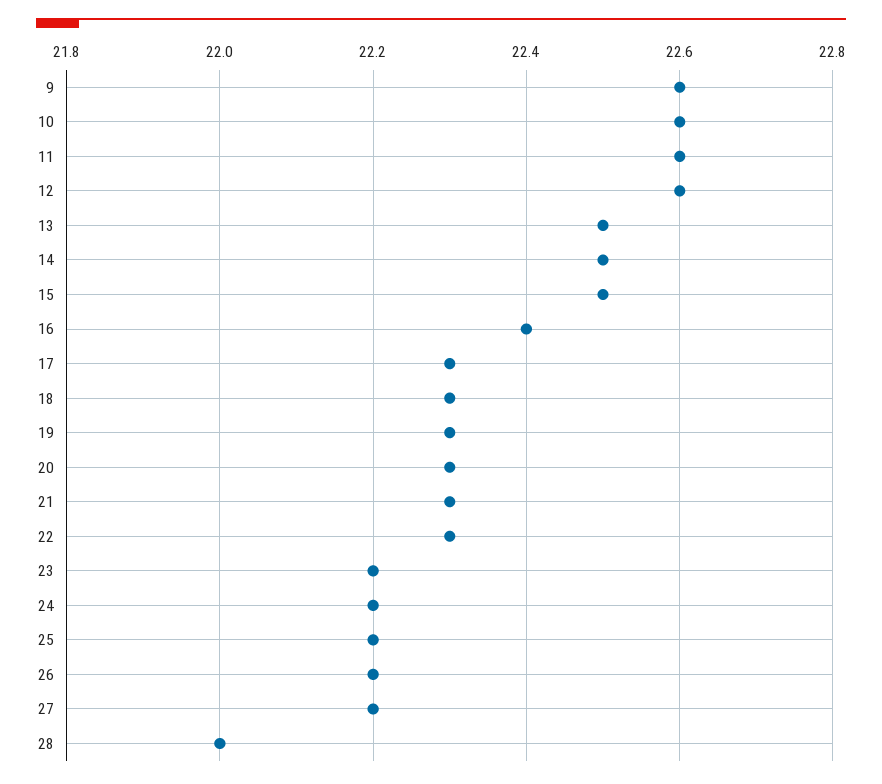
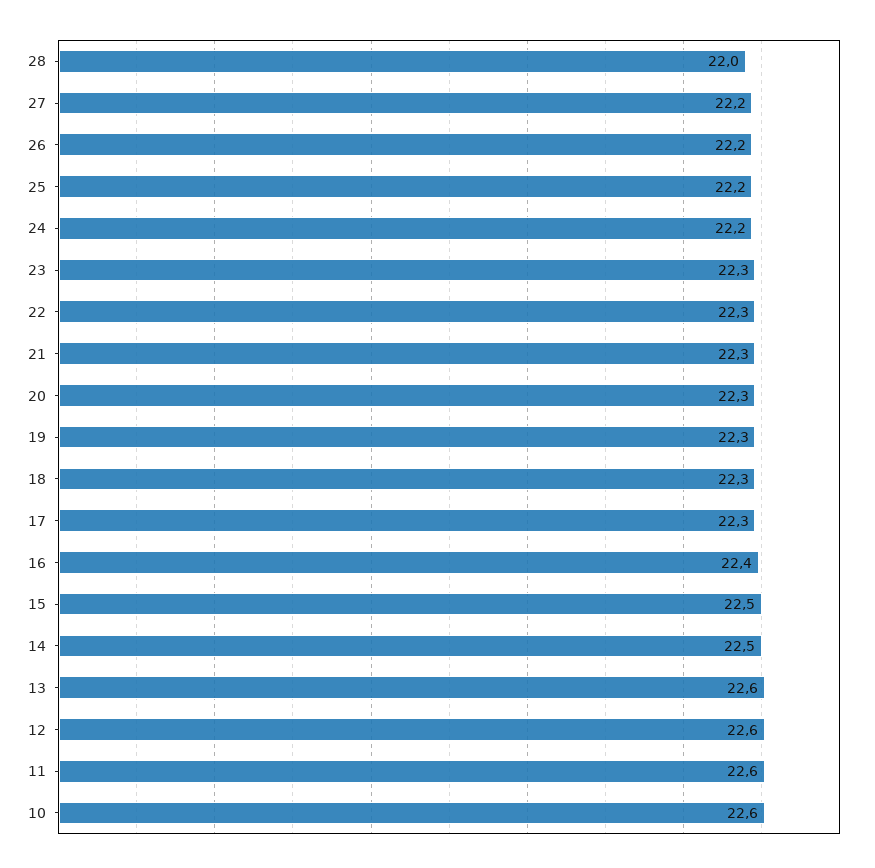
  {
-   "9": 22.6,
    "10": 22.6,
    "11": 22.6,
    "12": 22.6,
-   "13": 22.5,
+   "13": 22.6,
    "14": 22.5,
    "15": 22.5,
    "16": 22.4,
    "17": 22.3,
    "18": 22.3,
    "19": 22.3,
    "20": 22.3,
    "21": 22.3,
    "22": 22.3,
-   "23": 22.2,
+   "23": 22.3,
    "24": 22.2,
    "25": 22.2,
    "26": 22.2,
    "27": 22.2,
    "28": 22
  }

